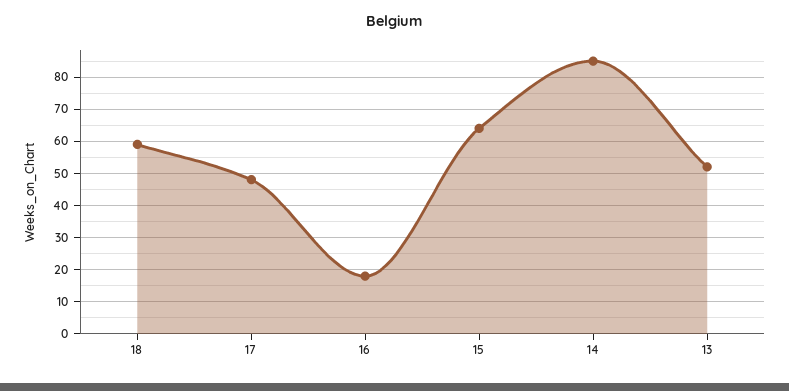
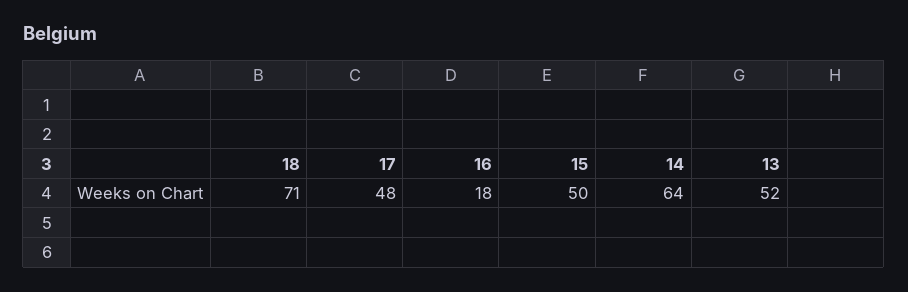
  {
-   "18": 60,
+   "18": 71,
    "17": 48,
    "16": 18,
-   "15": 65,
+   "15": 50,
-   "14": 85,
+   "14": 64,
    "13": 52
  }

